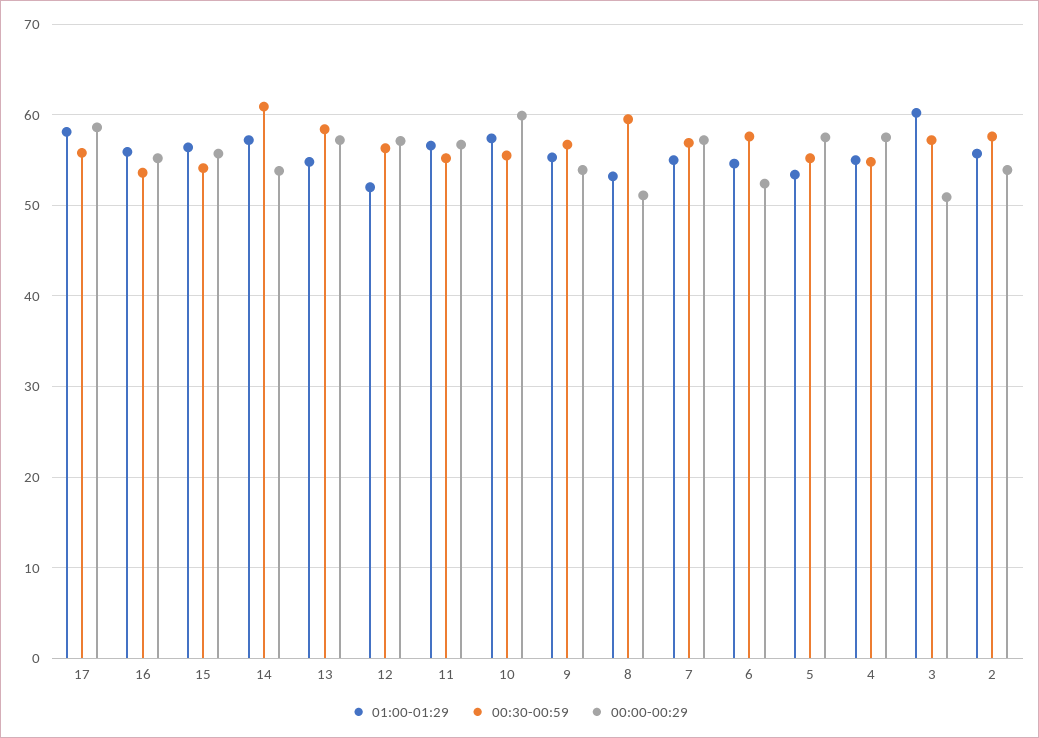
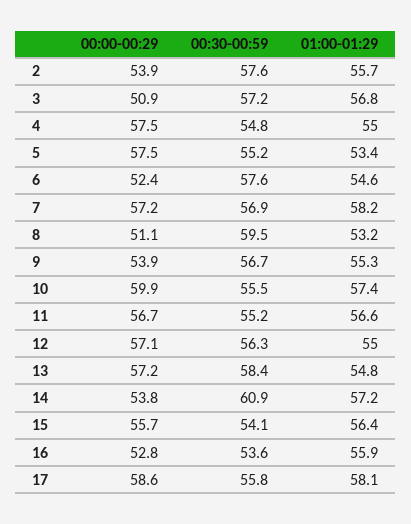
  {
    "01:00-01:29": {
      "17": 58.1,
      "16": 55.9,
      "15": 56.4,
      "14": 57.2,
      "13": 54.8,
-     "12": 52,
+     "12": 55,
      "11": 56.6,
      "10": 57.4,
      "9": 55.3,
      "8": 53.2,
-     "7": 55,
+     "7": 58.2,
      "6": 54.6,
      "5": 53.4,
      "4": 55,
-     "3": 60,
+     "3": 56.8,
      "2": 55.7
    },
    "00:30-00:59": {
      "17": 55.8,
      "16": 53.6,
      "15": 54.1,
      "14": 60.9,
      "13": 58.4,
      "12": 56.3,
      "11": 55.2,
      "10": 55.5,
      "9": 56.7,
      "8": 59.5,
      "7": 56.9,
      "6": 57.6,
      "5": 55.2,
      "4": 54.8,
      "3": 57.2,
      "2": 57.6
    },
    "00:00-00:29": {
      "17": 58.6,
-     "16": 55,
+     "16": 52.8,
      "15": 55.7,
      "14": 53.8,
      "13": 57.2,
      "12": 57.1,
      "11": 56.7,
      "10": 59.9,
      "9": 53.9,
      "8": 51.1,
      "7": 57.2,
      "6": 52.4,
      "5": 57.5,
      "4": 57.5,
      "3": 50.9,
      "2": 53.9
    }
  }

